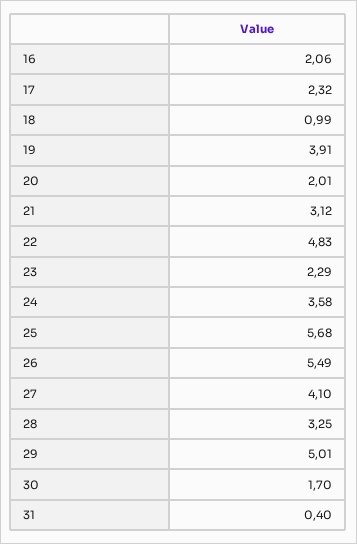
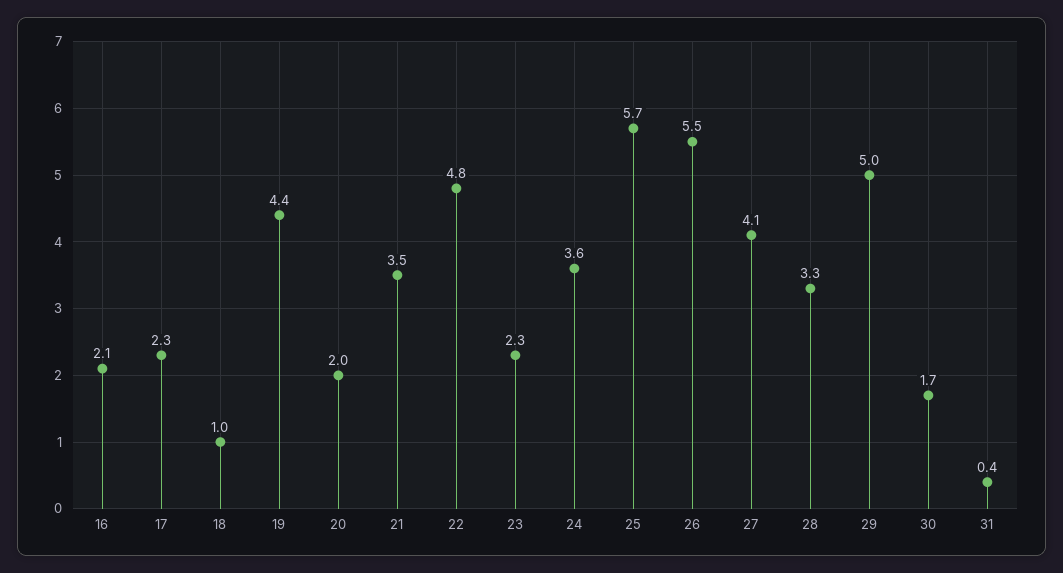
  {
    "16": 2.06,
    "17": 2.32,
    "18": 0.99,
-   "19": 3.91,
+   "19": 4.4,
    "20": 2.01,
-   "21": 3.12,
+   "21": 3.5,
    "22": 4.83,
    "23": 2.29,
    "24": 3.58,
    "25": 5.68,
    "26": 5.49,
    "27": 4.1,
    "28": 3.25,
    "29": 5.01,
    "30": 1.7,
    "31": 0.4
  }

